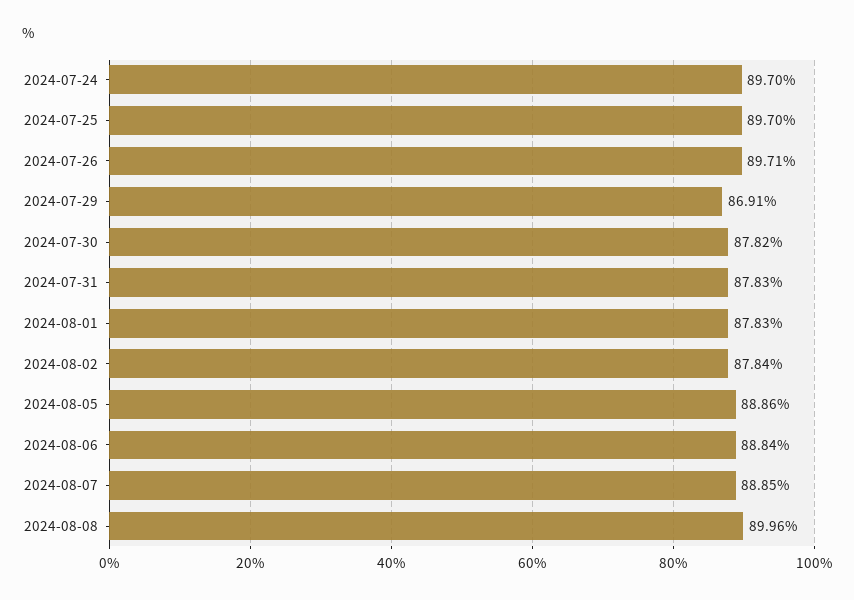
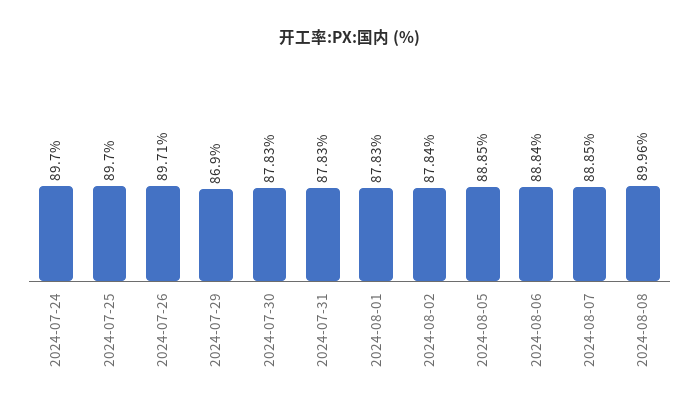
  {
    "2024-07-24": 89.7,
    "2024-07-25": 89.7,
    "2024-07-26": 89.71,
-   "2024-07-29": 86.91,
+   "2024-07-29": 86.9,
-   "2024-07-30": 87.82,
+   "2024-07-30": 87.83,
    "2024-07-31": 87.83,
    "2024-08-01": 87.83,
    "2024-08-02": 87.84,
-   "2024-08-05": 88.86,
+   "2024-08-05": 88.85,
    "2024-08-06": 88.84,
    "2024-08-07": 88.85,
    "2024-08-08": 89.96
  }

